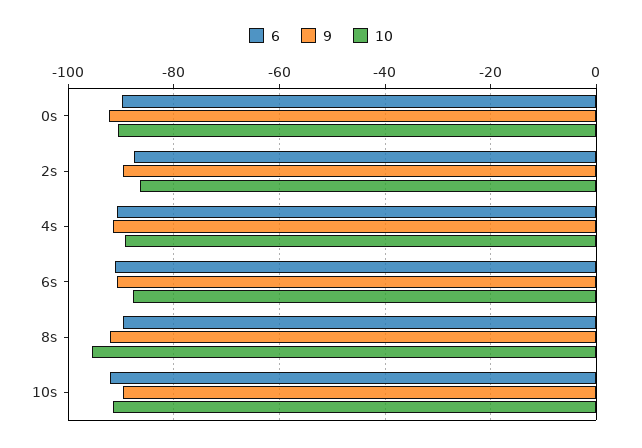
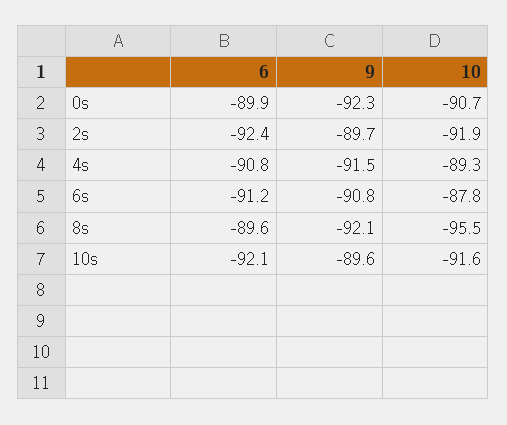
  {
    "6": {
      "0s": -89.9,
-     "2s": -88,
+     "2s": -92.4,
      "4s": -90.8,
      "6s": -91.2,
      "8s": -89.6,
      "10s": -92.1
    },
    "9": {
      "0s": -92.3,
      "2s": -89.7,
      "4s": -91.5,
      "6s": -90.8,
      "8s": -92.1,
      "10s": -89.6
    },
    "10": {
      "0s": -90.7,
-     "2s": -86,
+     "2s": -91.9,
      "4s": -89.3,
      "6s": -87.8,
      "8s": -95.5,
      "10s": -91.6
    }
  }

